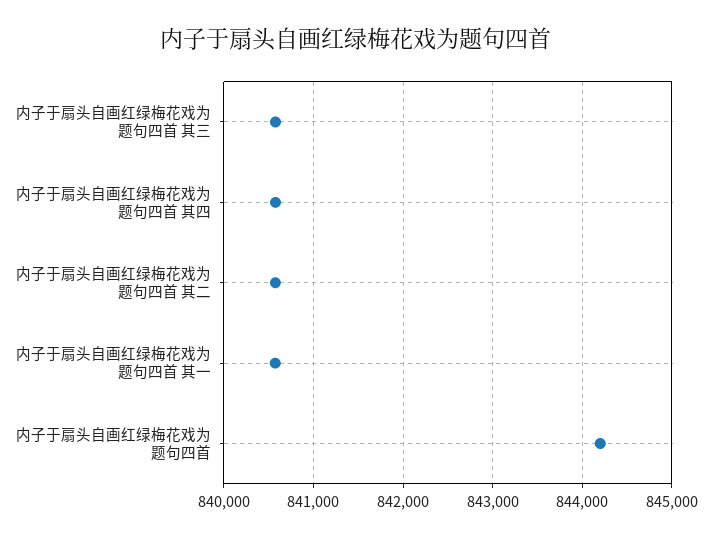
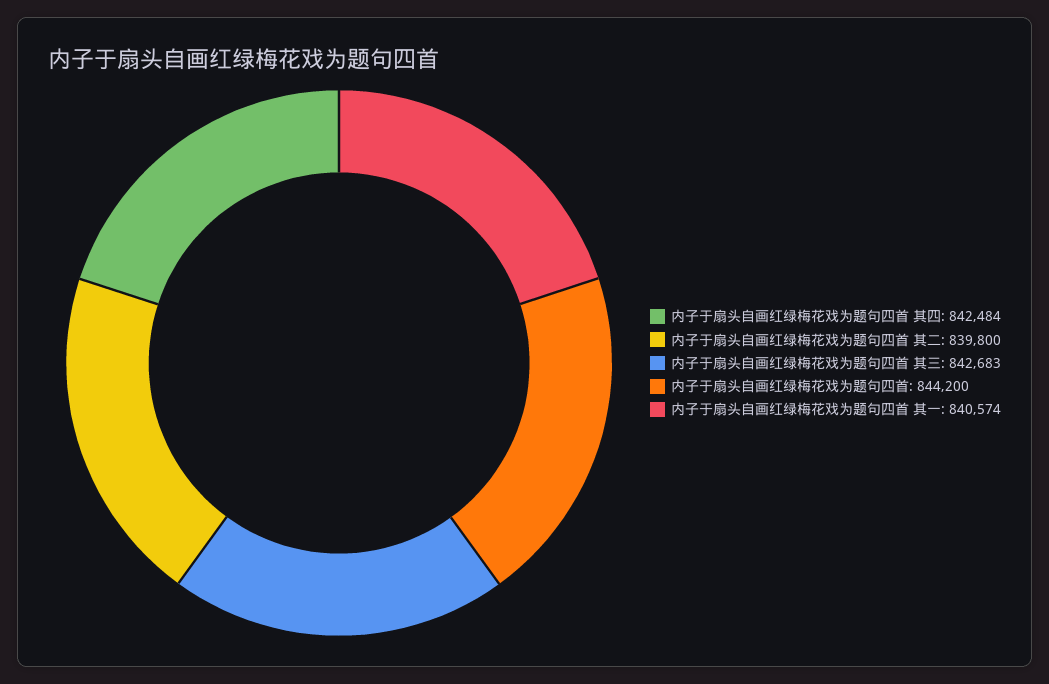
  {
-   "内子于扇头自画红绿梅花戏为题句四首 其三": 840600,
+   "内子于扇头自画红绿梅花戏为题句四首 其三": 842683,
-   "内子于扇头自画红绿梅花戏为题句四首 其四": 840600,
+   "内子于扇头自画红绿梅花戏为题句四首 其四": 842484,
-   "内子于扇头自画红绿梅花戏为题句四首 其二": 840600,
+   "内子于扇头自画红绿梅花戏为题句四首 其二": 839800,
    "内子于扇头自画红绿梅花戏为题句四首 其一": 840574,
    "内子于扇头自画红绿梅花戏为题句四首": 844200
  }

